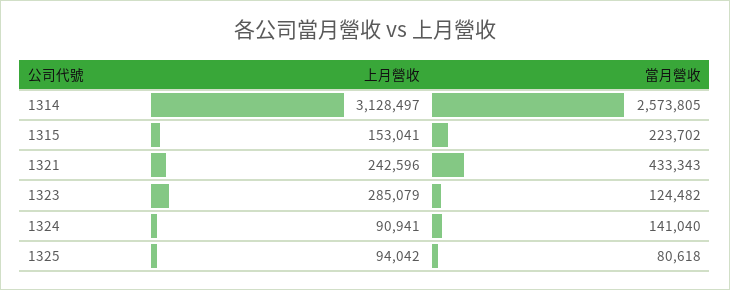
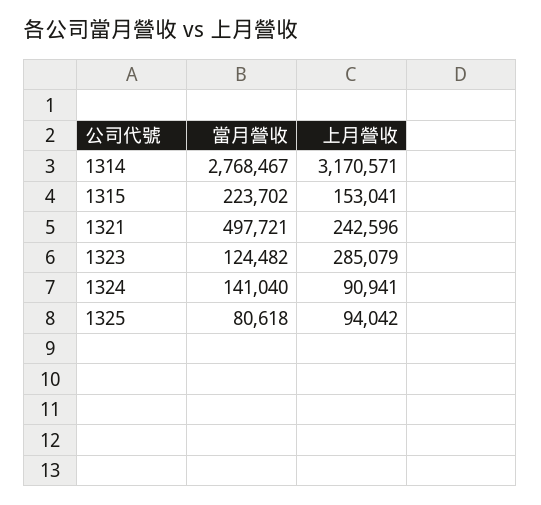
  {
    "上月營收": {
-     "1314": 3128497,
+     "1314": 3170571,
      "1315": 153041,
      "1321": 242596,
      "1323": 285079,
      "1324": 90941,
      "1325": 94042
    },
    "當月營收": {
-     "1314": 2573805,
+     "1314": 2768467,
      "1315": 223702,
-     "1321": 433343,
+     "1321": 497721,
      "1323": 124482,
      "1324": 141040,
      "1325": 80618
    }
  }

